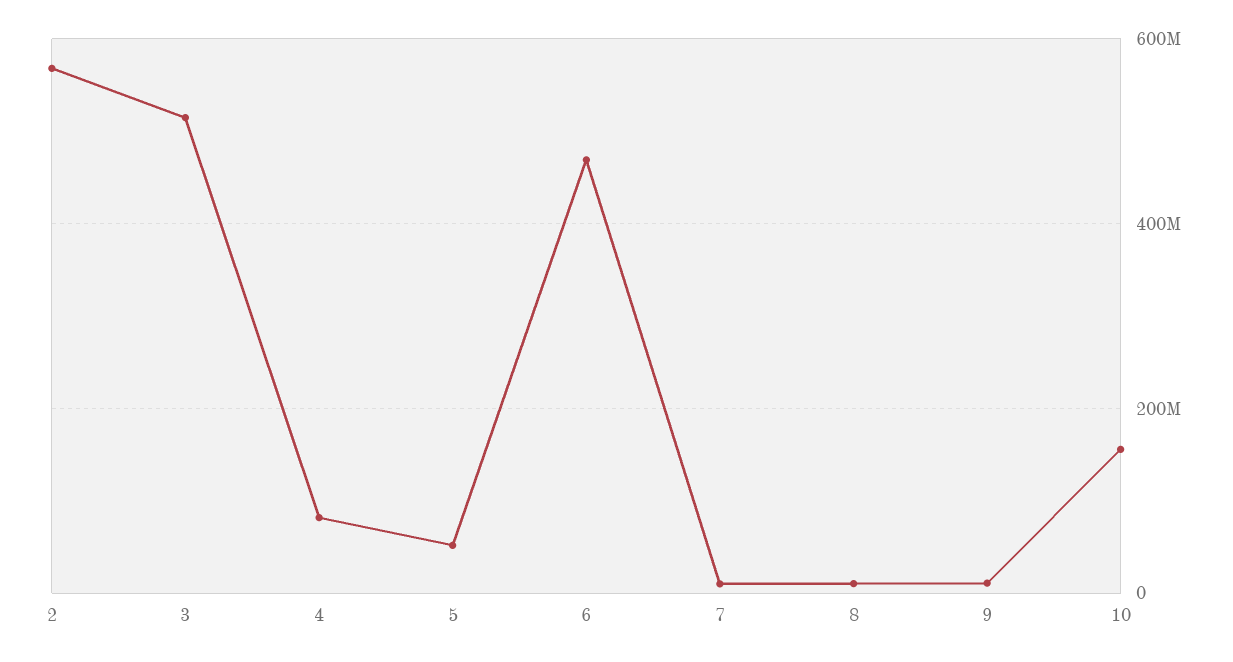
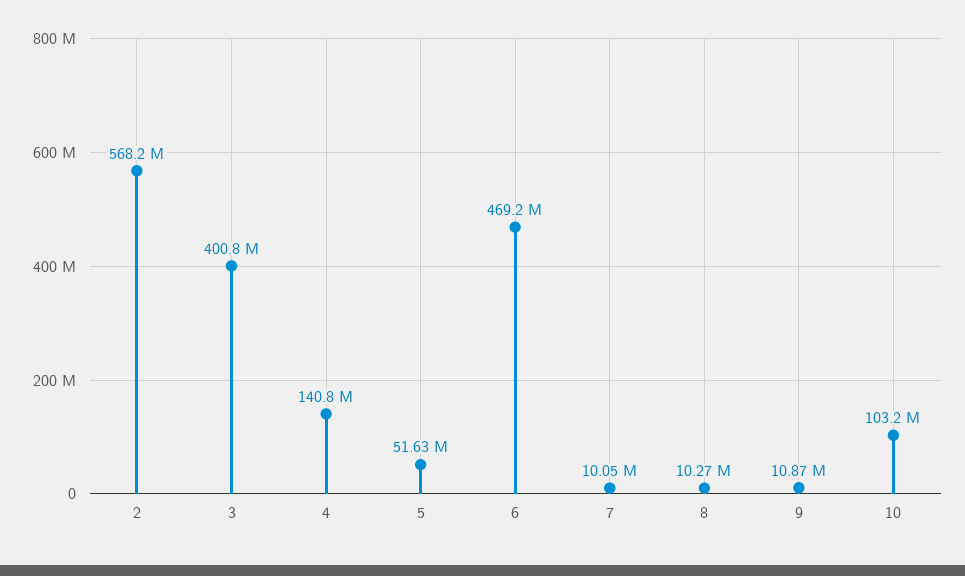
  {
    "2": 568200000,
-   "3": 520000000,
+   "3": 400800000,
-   "4": 80000000,
+   "4": 140800000,
    "5": 51630000,
    "6": 469200000,
    "7": 10050000,
    "8": 10270000,
    "9": 10870000,
-   "10": 160000000
+   "10": 103200000
  }

